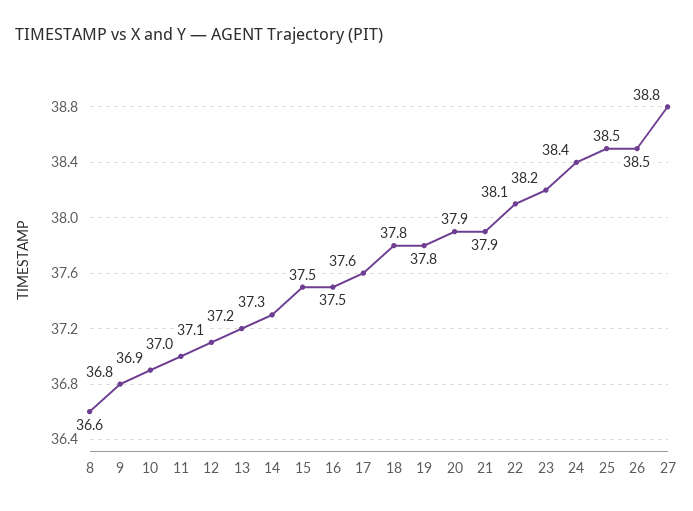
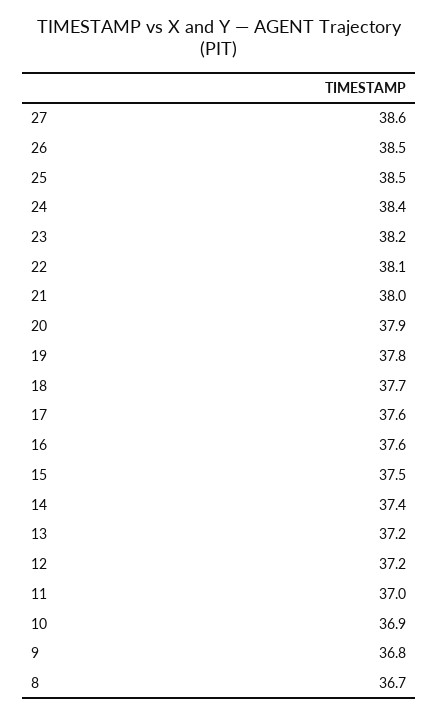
  {
-   "8": 36.6,
+   "8": 36.7,
    "9": 36.8,
    "10": 36.9,
    "11": 37,
-   "12": 37.1,
+   "12": 37.2,
    "13": 37.2,
-   "14": 37.3,
+   "14": 37.4,
    "15": 37.5,
-   "16": 37.5,
+   "16": 37.6,
    "17": 37.6,
-   "18": 37.8,
+   "18": 37.7,
    "19": 37.8,
    "20": 37.9,
-   "21": 37.9,
+   "21": 38,
    "22": 38.1,
    "23": 38.2,
    "24": 38.4,
    "25": 38.5,
    "26": 38.5,
-   "27": 38.8
+   "27": 38.6
  }

